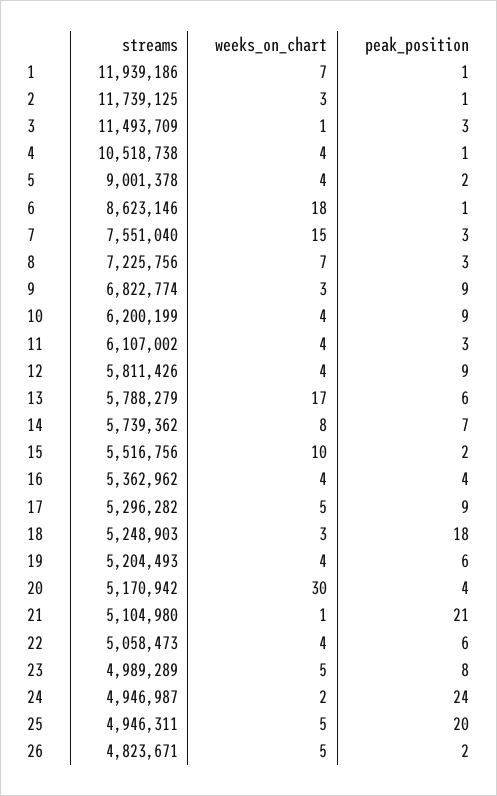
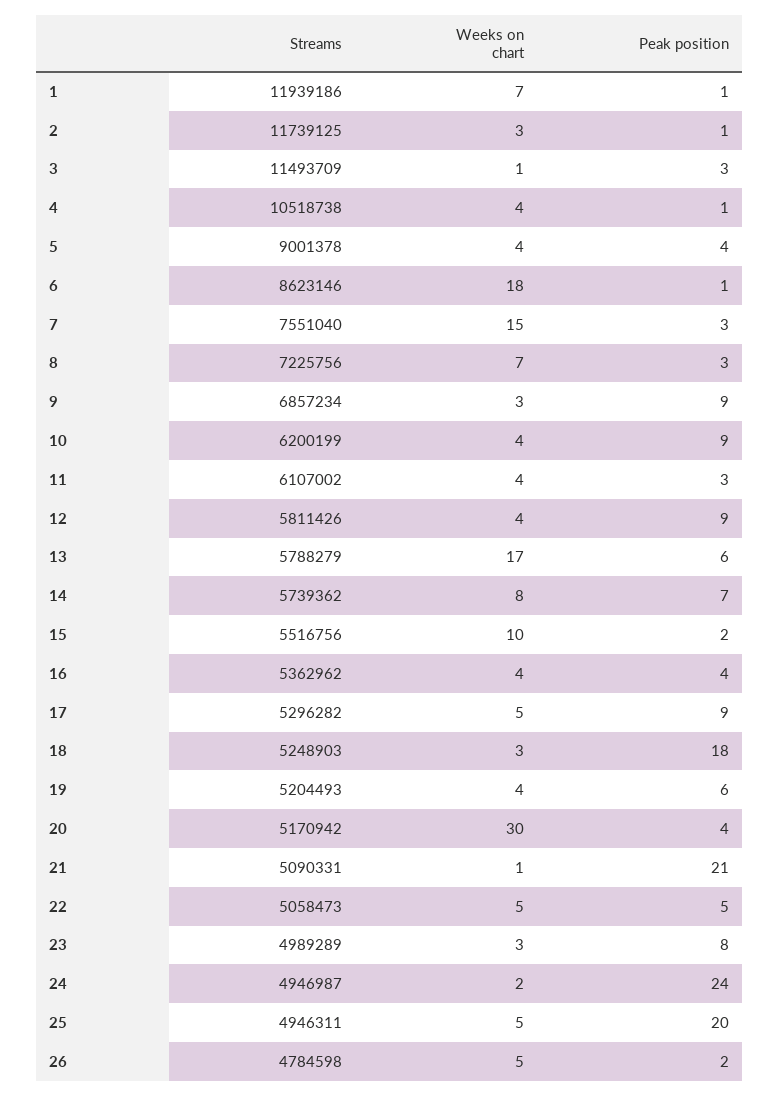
  {
    "streams": {
      "1": 11939186,
      "2": 11739125,
      "3": 11493709,
      "4": 10518738,
      "5": 9001378,
      "6": 8623146,
      "7": 7551040,
      "8": 7225756,
-     "9": 6822774,
+     "9": 6857234,
      "10": 6200199,
      "11": 6107002,
      "12": 5811426,
      "13": 5788279,
      "14": 5739362,
      "15": 5516756,
      "16": 5362962,
      "17": 5296282,
      "18": 5248903,
      "19": 5204493,
      "20": 5170942,
-     "21": 5104980,
+     "21": 5090331,
      "22": 5058473,
      "23": 4989289,
      "24": 4946987,
      "25": 4946311,
-     "26": 4823671
+     "26": 4784598
    },
    "weeks_on_chart": {
      "1": 7,
      "2": 3,
      "3": 1,
      "4": 4,
      "5": 4,
      "6": 18,
      "7": 15,
      "8": 7,
      "9": 3,
      "10": 4,
      "11": 4,
      "12": 4,
      "13": 17,
      "14": 8,
      "15": 10,
      "16": 4,
      "17": 5,
      "18": 3,
      "19": 4,
      "20": 30,
      "21": 1,
-     "22": 4,
+     "22": 5,
-     "23": 5,
+     "23": 3,
      "24": 2,
      "25": 5,
      "26": 5
    },
    "peak_position": {
      "1": 1,
      "2": 1,
      "3": 3,
      "4": 1,
-     "5": 2,
+     "5": 4,
      "6": 1,
      "7": 3,
      "8": 3,
      "9": 9,
      "10": 9,
      "11": 3,
      "12": 9,
      "13": 6,
      "14": 7,
      "15": 2,
      "16": 4,
      "17": 9,
      "18": 18,
      "19": 6,
      "20": 4,
      "21": 21,
-     "22": 6,
+     "22": 5,
      "23": 8,
      "24": 24,
      "25": 20,
      "26": 2
    }
  }

